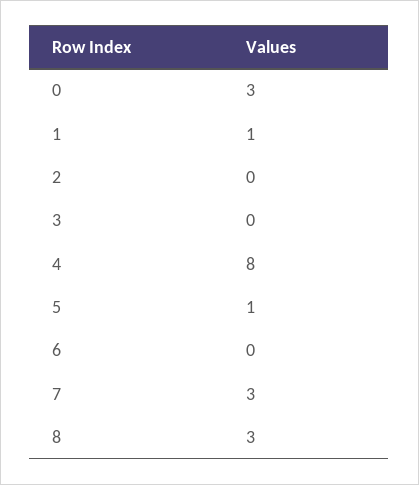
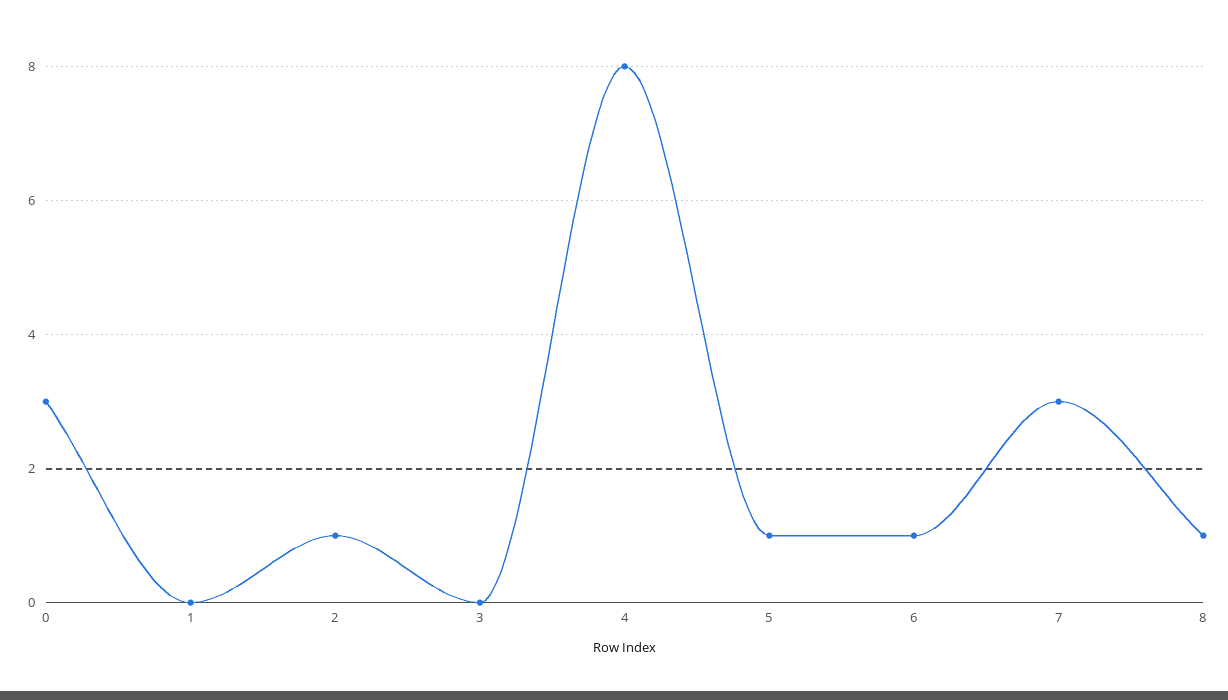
  {
    "0": 3,
-   "1": 1,
+   "1": 0,
-   "2": 0,
+   "2": 1,
    "3": 0,
    "4": 8,
    "5": 1,
-   "6": 0,
+   "6": 1,
    "7": 3,
-   "8": 3
+   "8": 1
  }

